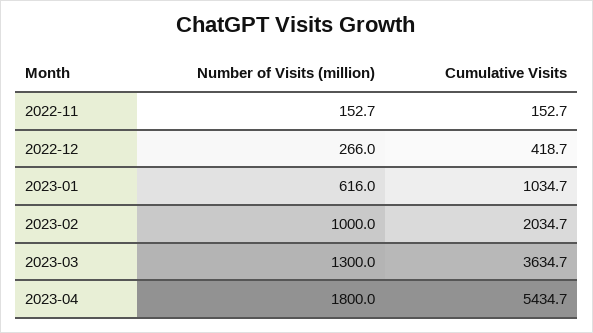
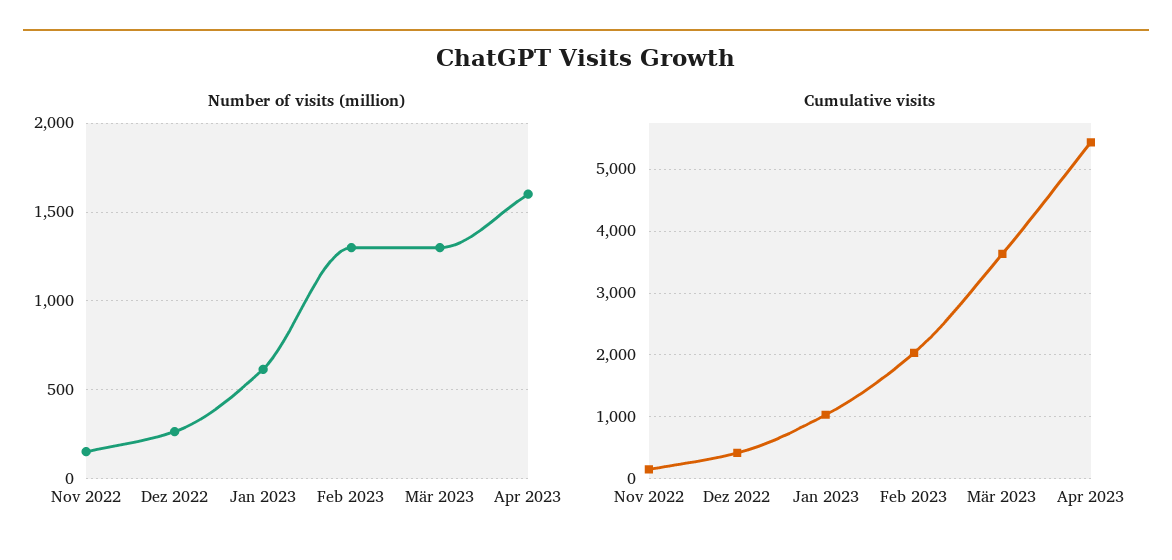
  {
    "Number of Visits (million)": {
      "2022-11": 152.7,
      "2022-12": 266,
      "2023-01": 616,
-     "2023-02": 1000,
+     "2023-02": 1300,
      "2023-03": 1300,
-     "2023-04": 1800
+     "2023-04": 1600
    },
    "Cumulative Visits": {
      "2022-11": 152.7,
      "2022-12": 418.7,
      "2023-01": 1034.7,
      "2023-02": 2034.7,
      "2023-03": 3634.7,
      "2023-04": 5434.7
    }
  }

